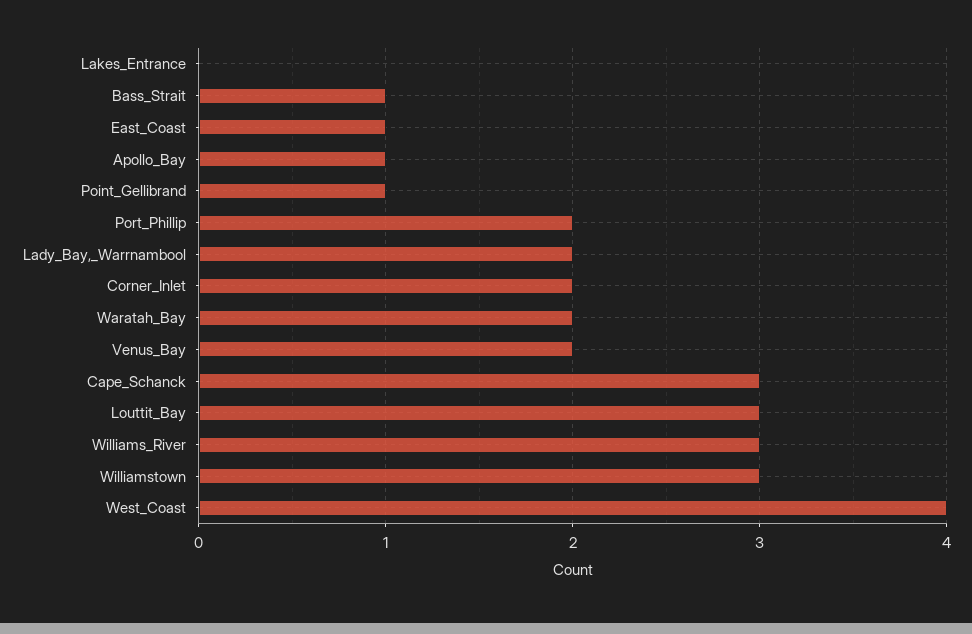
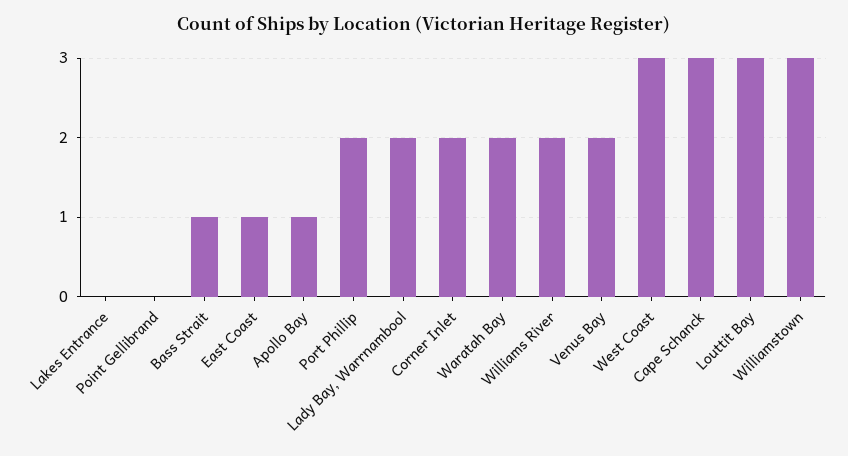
  {
    "Lakes_Entrance": 0,
    "Bass_Strait": 1,
    "East_Coast": 1,
    "Apollo_Bay": 1,
-   "Point_Gellibrand": 1,
+   "Point_Gellibrand": 0,
    "Port_Phillip": 2,
    "Lady_Bay,_Warrnambool": 2,
    "Corner_Inlet": 2,
    "Waratah_Bay": 2,
    "Venus_Bay": 2,
    "Cape_Schanck": 3,
    "Louttit_Bay": 3,
-   "Williams_River": 3,
+   "Williams_River": 2,
    "Williamstown": 3,
-   "West_Coast": 4
+   "West_Coast": 3
  }

